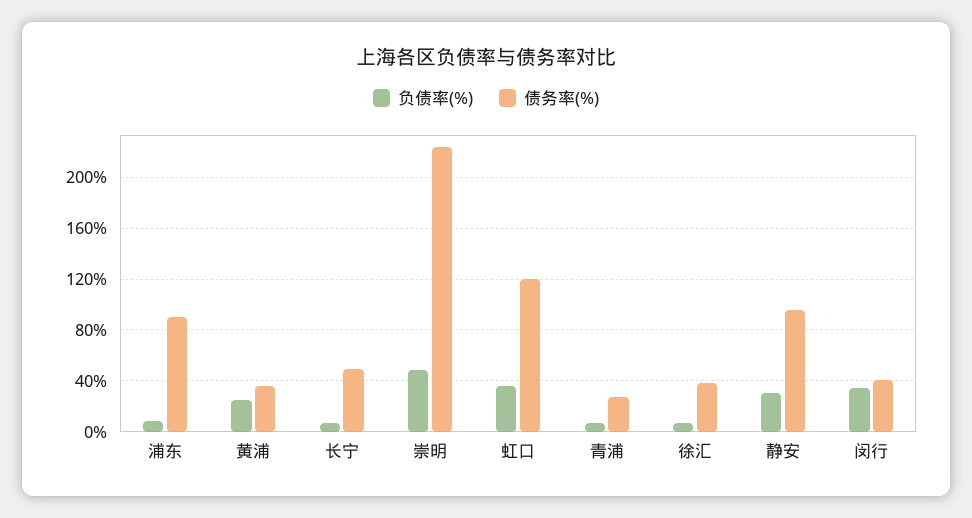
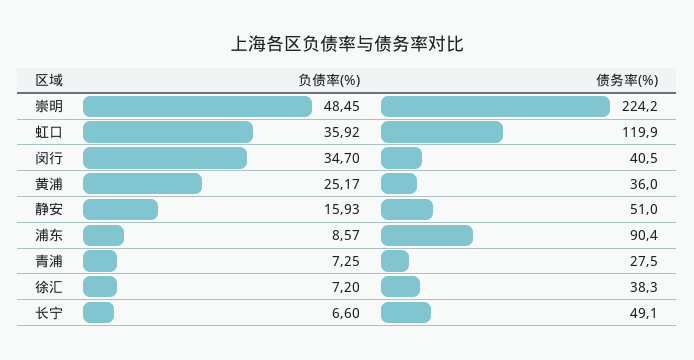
  {
    "负债率(%)": {
      "浦东": 8.57,
      "黄浦": 25.17,
      "长宁": 6.6,
      "崇明": 48.45,
      "虹口": 35.92,
      "青浦": 7.25,
      "徐汇": 7.2,
-     "静安": 30,
+     "静安": 15.93,
      "闵行": 34.7
    },
    "债务率(%)": {
      "浦东": 90.4,
      "黄浦": 36,
      "长宁": 49.1,
      "崇明": 224.2,
      "虹口": 119.9,
      "青浦": 27.5,
      "徐汇": 38.3,
-     "静安": 95,
+     "静安": 51,
      "闵行": 40.5
    }
  }

